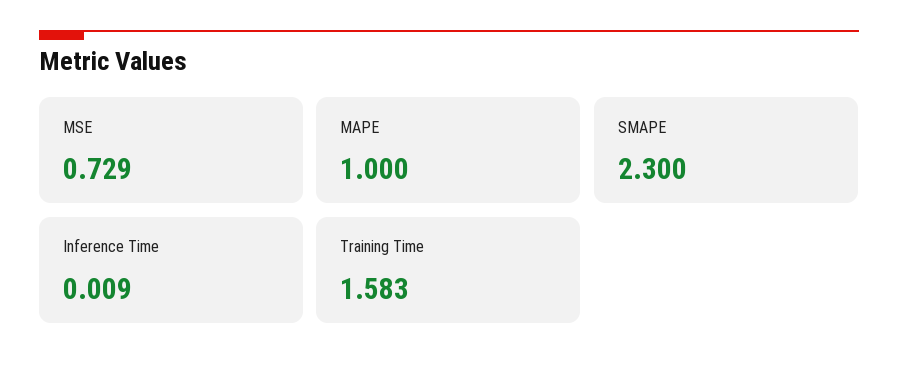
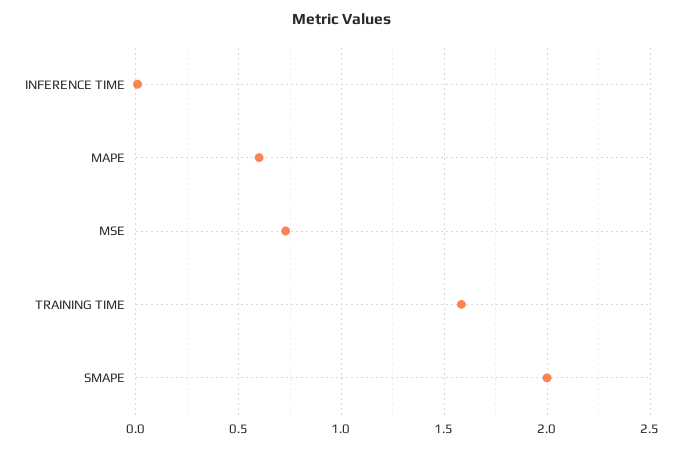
  {
    "MSE": 0.729,
-   "MAPE": 1,
+   "MAPE": 0.6,
-   "SMAPE": 2.3,
+   "SMAPE": 2,
    "Inference Time": 0.009,
    "Training Time": 1.583
  }

